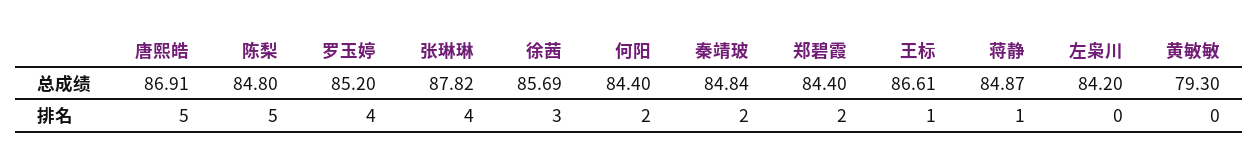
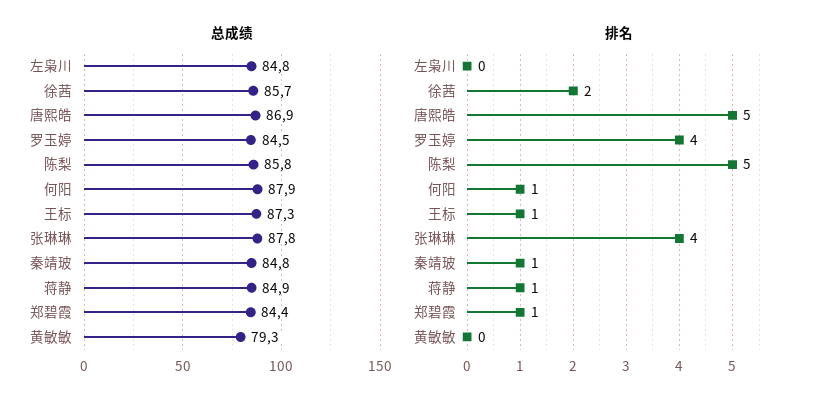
  {
    "总成绩": {
      "唐熙皓": 86.91,
-     "陈梨": 84.8,
+     "陈梨": 85.8,
-     "罗玉婷": 85.2,
+     "罗玉婷": 84.5,
      "张琳琳": 87.82,
      "徐茜": 85.69,
-     "何阳": 84.4,
+     "何阳": 87.9,
      "秦靖玻": 84.84,
      "郑碧霞": 84.4,
-     "王标": 86.61,
+     "王标": 87.3,
      "蒋静": 84.87,
-     "左枭川": 84.2,
+     "左枭川": 84.8,
      "黄敏敏": 79.3
    },
    "排名": {
      "唐熙皓": 5,
      "陈梨": 5,
      "罗玉婷": 4,
      "张琳琳": 4,
-     "徐茜": 3,
+     "徐茜": 2,
-     "何阳": 2,
+     "何阳": 1,
-     "秦靖玻": 2,
+     "秦靖玻": 1,
-     "郑碧霞": 2,
+     "郑碧霞": 1,
      "王标": 1,
      "蒋静": 1,
      "左枭川": 0,
      "黄敏敏": 0
    }
  }

